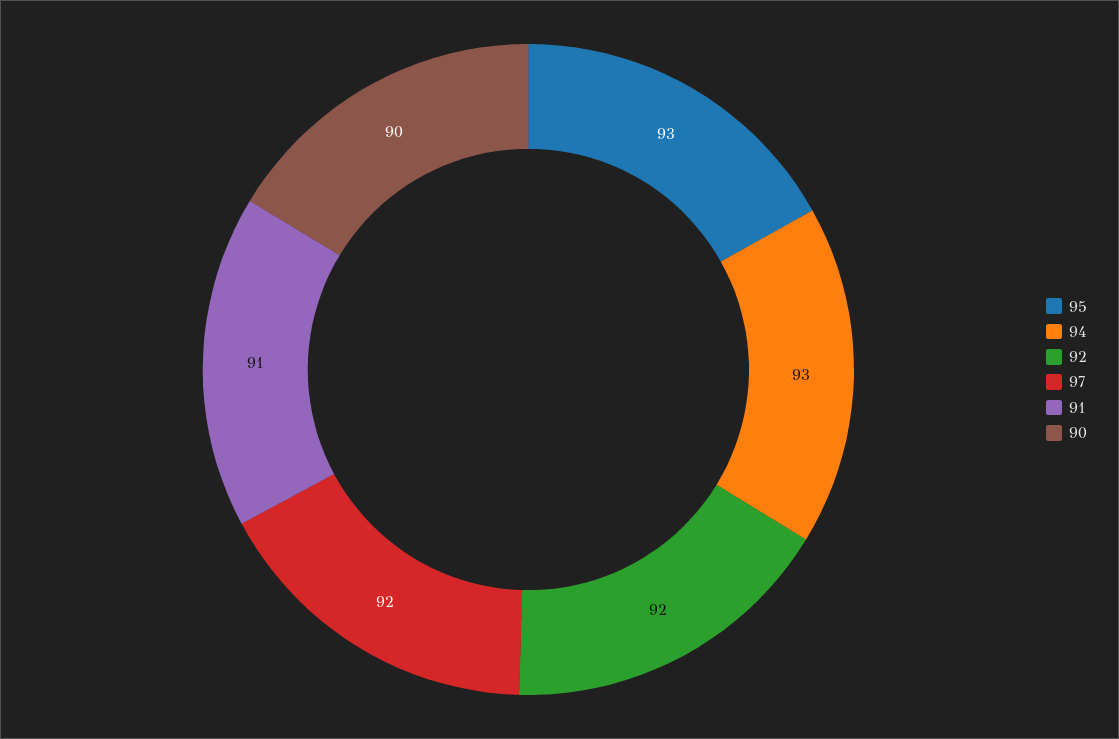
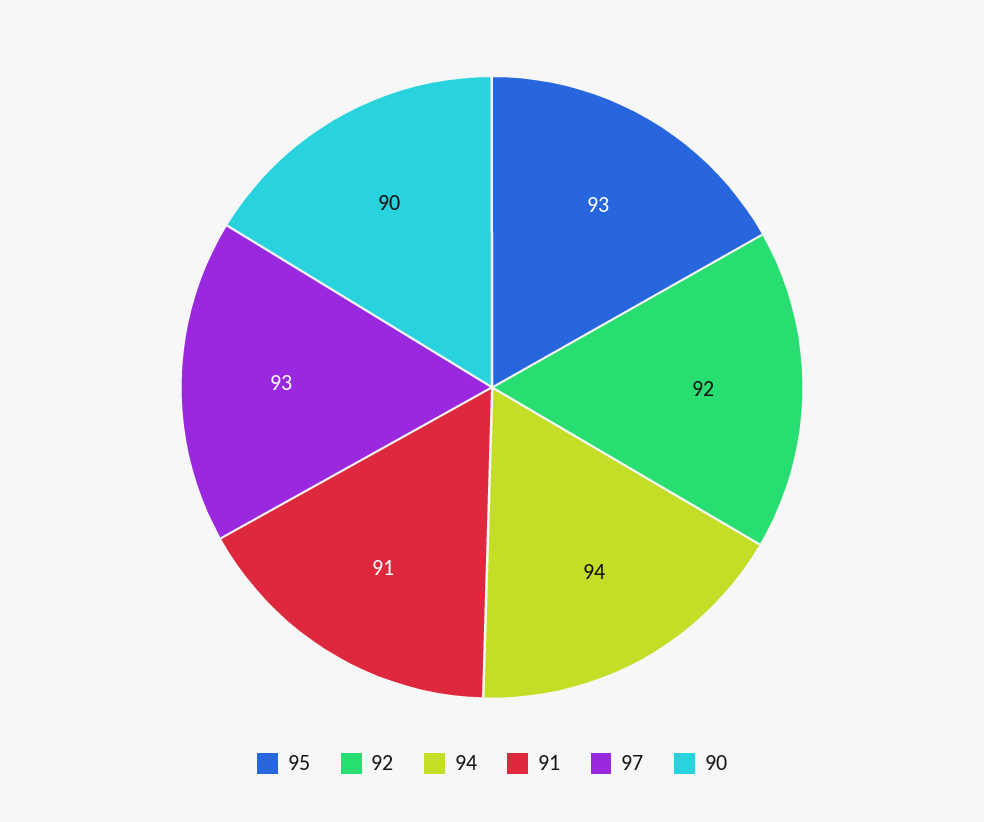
  {
    "95": 93,
-   "94": 93,
+   "94": 94,
    "92": 92,
-   "97": 92,
+   "97": 93,
    "91": 91,
    "90": 90
  }

